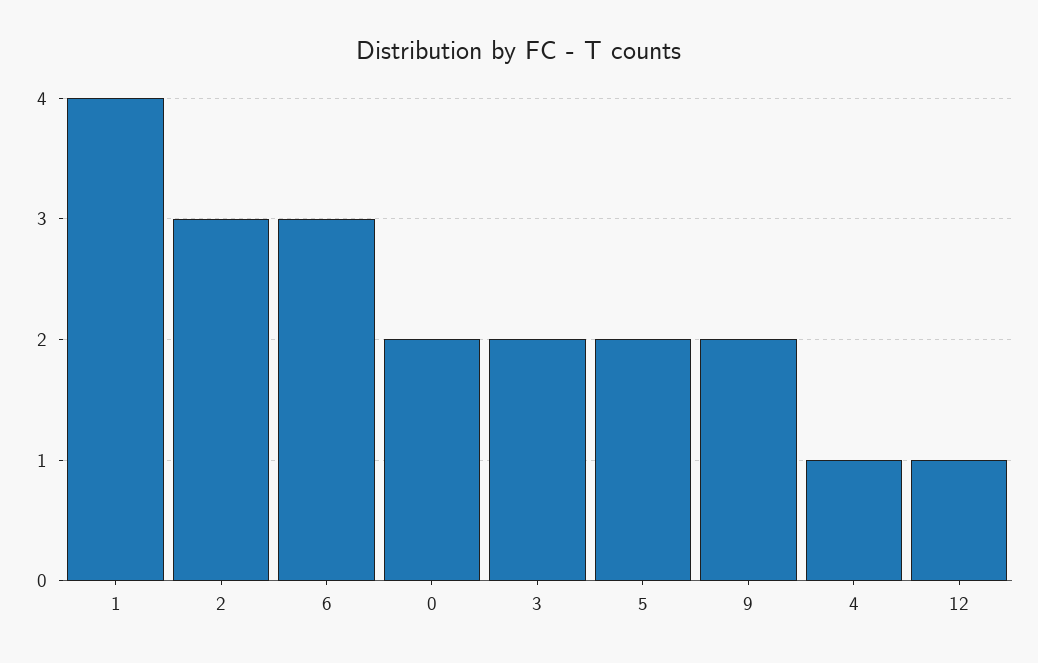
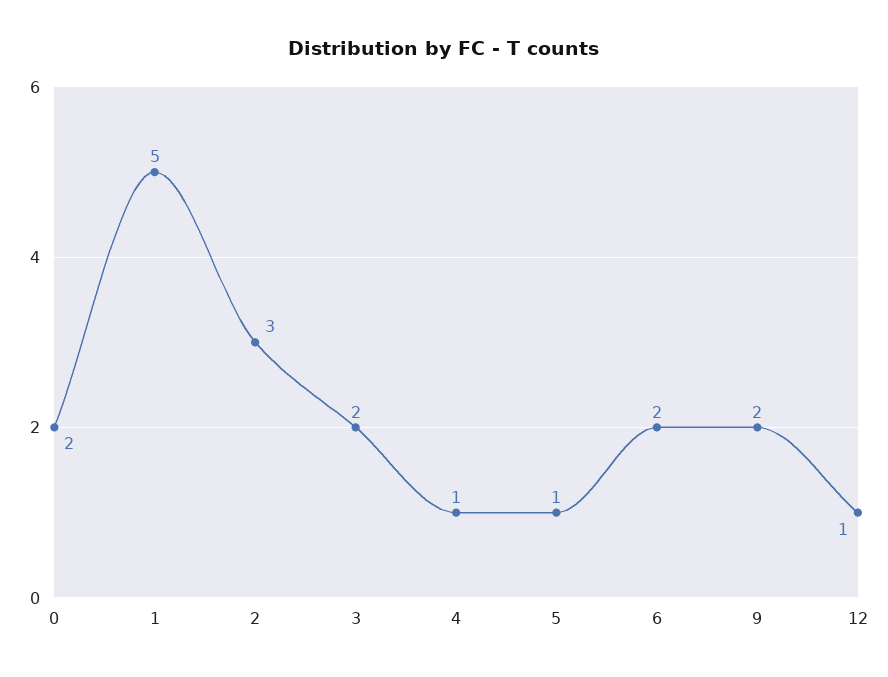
  {
-   "1": 4,
+   "1": 5,
    "2": 3,
-   "6": 3,
+   "6": 2,
    "0": 2,
    "3": 2,
-   "5": 2,
+   "5": 1,
    "9": 2,
    "4": 1,
    "12": 1
  }

